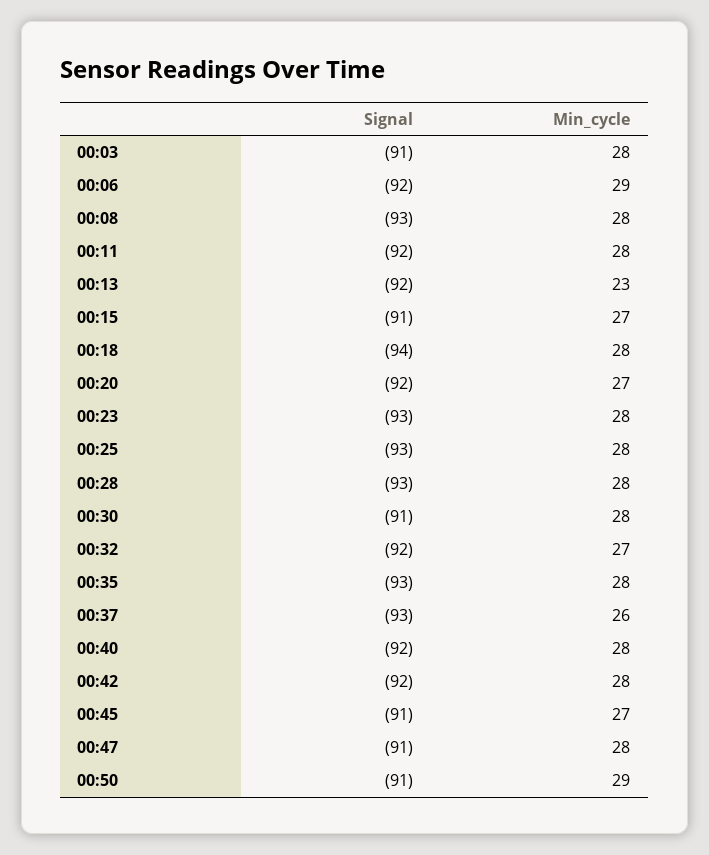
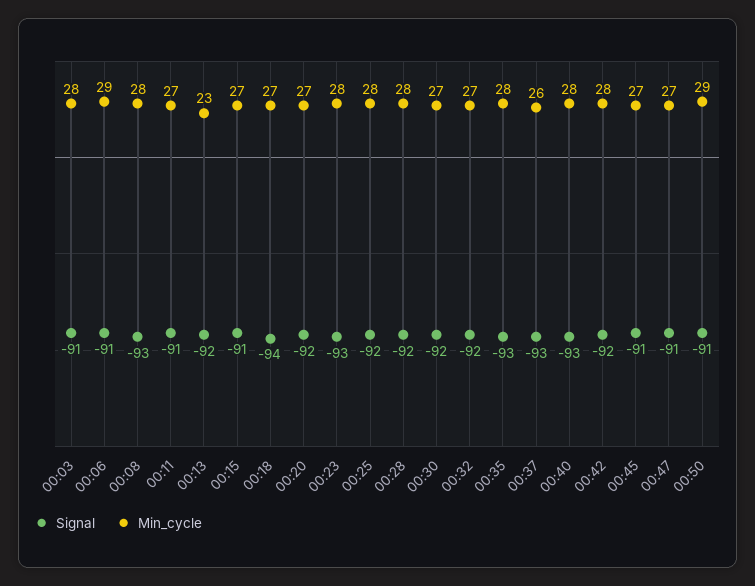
  {
    "Signal": {
      "00:03": -91,
-     "00:06": -92,
+     "00:06": -91,
      "00:08": -93,
-     "00:11": -92,
+     "00:11": -91,
      "00:13": -92,
      "00:15": -91,
      "00:18": -94,
      "00:20": -92,
      "00:23": -93,
-     "00:25": -93,
+     "00:25": -92,
-     "00:28": -93,
+     "00:28": -92,
-     "00:30": -91,
+     "00:30": -92,
      "00:32": -92,
      "00:35": -93,
      "00:37": -93,
-     "00:40": -92,
+     "00:40": -93,
      "00:42": -92,
      "00:45": -91,
      "00:47": -91,
      "00:50": -91
    },
    "Min_cycle": {
      "00:03": 28,
      "00:06": 29,
      "00:08": 28,
-     "00:11": 28,
+     "00:11": 27,
      "00:13": 23,
      "00:15": 27,
-     "00:18": 28,
+     "00:18": 27,
      "00:20": 27,
      "00:23": 28,
      "00:25": 28,
      "00:28": 28,
-     "00:30": 28,
+     "00:30": 27,
      "00:32": 27,
      "00:35": 28,
      "00:37": 26,
      "00:40": 28,
      "00:42": 28,
      "00:45": 27,
-     "00:47": 28,
+     "00:47": 27,
      "00:50": 29
    }
  }

